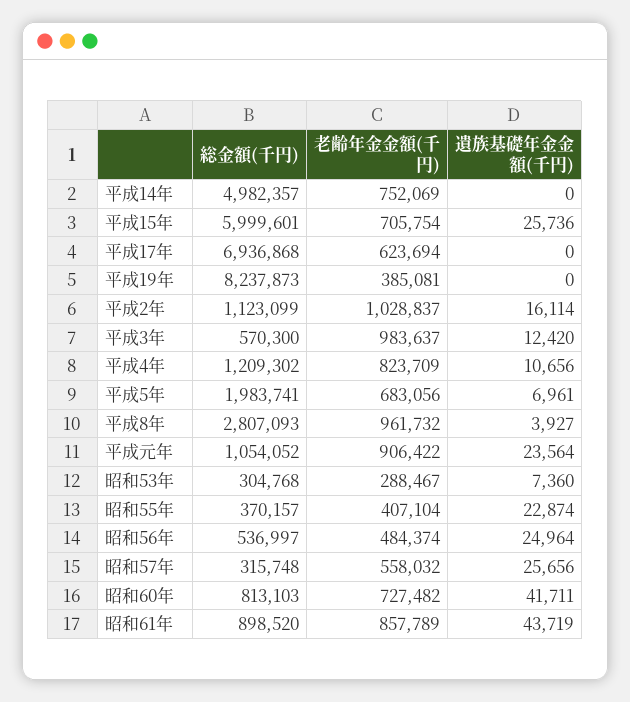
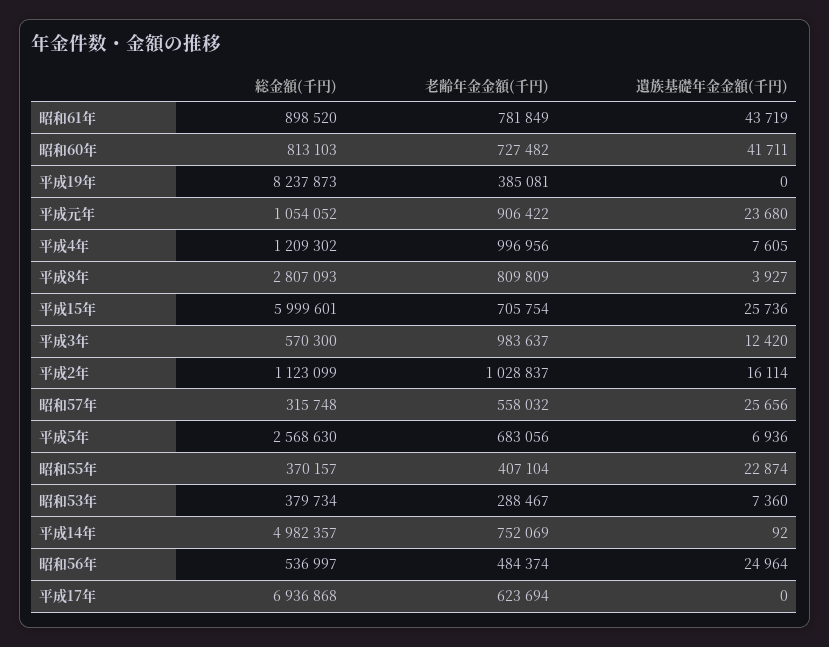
  {
    "総金額(千円)": {
      "平成14年": 4982357,
      "平成15年": 5999601,
      "平成17年": 6936868,
      "平成19年": 8237873,
      "平成2年": 1123099,
      "平成3年": 570300,
      "平成4年": 1209302,
-     "平成5年": 1983741,
+     "平成5年": 2568630,
      "平成8年": 2807093,
      "平成元年": 1054052,
-     "昭和53年": 304768,
+     "昭和53年": 379734,
      "昭和55年": 370157,
      "昭和56年": 536997,
      "昭和57年": 315748,
      "昭和60年": 813103,
      "昭和61年": 898520
    },
    "老齢年金金額(千円)": {
      "平成14年": 752069,
      "平成15年": 705754,
      "平成17年": 623694,
      "平成19年": 385081,
      "平成2年": 1028837,
      "平成3年": 983637,
-     "平成4年": 823709,
+     "平成4年": 996956,
      "平成5年": 683056,
-     "平成8年": 961732,
+     "平成8年": 809809,
      "平成元年": 906422,
      "昭和53年": 288467,
      "昭和55年": 407104,
      "昭和56年": 484374,
      "昭和57年": 558032,
      "昭和60年": 727482,
-     "昭和61年": 857789
+     "昭和61年": 781849
    },
    "遺族基礎年金金額(千円)": {
-     "平成14年": 0,
+     "平成14年": 92,
      "平成15年": 25736,
      "平成17年": 0,
      "平成19年": 0,
      "平成2年": 16114,
      "平成3年": 12420,
-     "平成4年": 10656,
+     "平成4年": 7605,
-     "平成5年": 6961,
+     "平成5年": 6936,
      "平成8年": 3927,
-     "平成元年": 23564,
+     "平成元年": 23680,
      "昭和53年": 7360,
      "昭和55年": 22874,
      "昭和56年": 24964,
      "昭和57年": 25656,
      "昭和60年": 41711,
      "昭和61年": 43719
    }
  }

